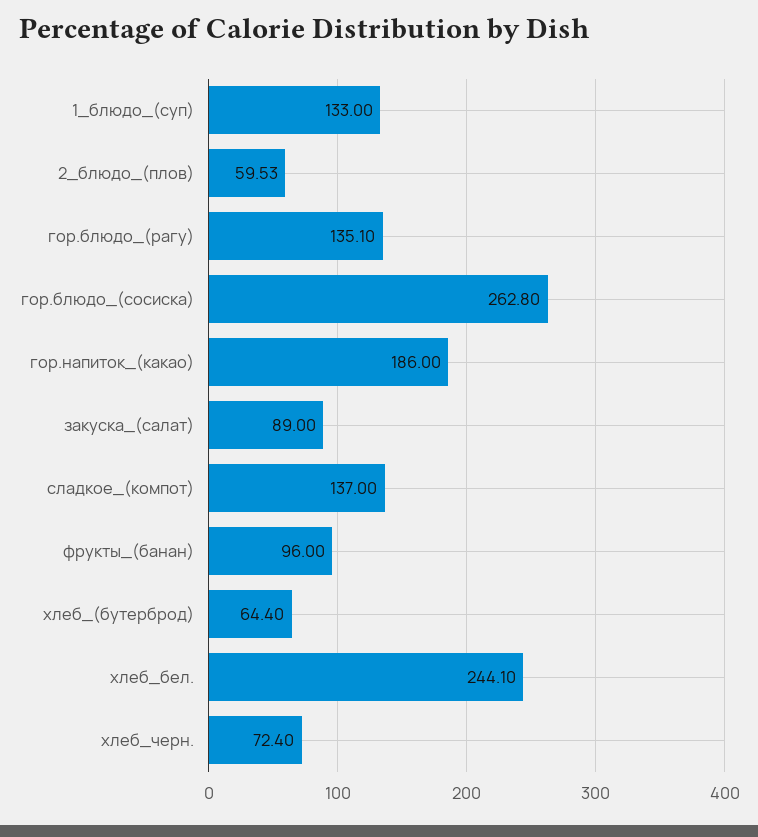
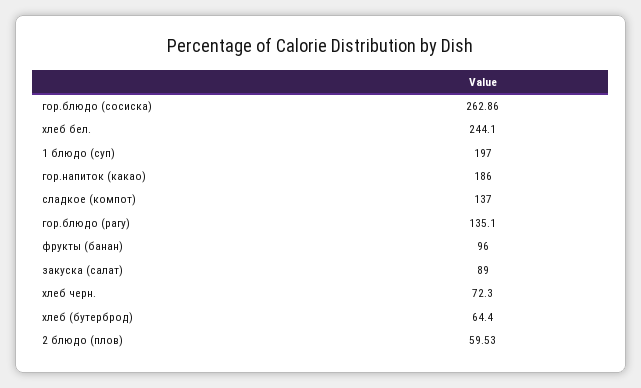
  {
-   "1_блюдо_(суп)": 133,
+   "1_блюдо_(суп)": 197,
    "2_блюдо_(плов)": 59.53,
    "гор.блюдо_(рагу)": 135.1,
-   "гор.блюдо_(сосиска)": 262.8,
+   "гор.блюдо_(сосиска)": 262.86,
    "гор.напиток_(какао)": 186,
    "закуска_(салат)": 89,
    "сладкое_(компот)": 137,
    "фрукты_(банан)": 96,
    "хлеб_(бутерброд)": 64.4,
    "хлеб_бел.": 244.1,
-   "хлеб_черн.": 72.4
+   "хлеб_черн.": 72.3
  }

